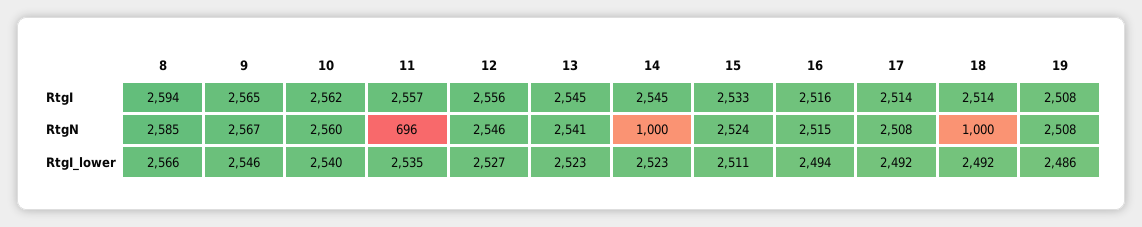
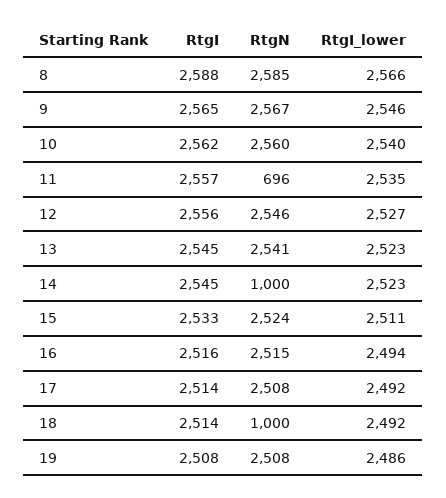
  {
    "8": {
-     "RtgI": 2594,
+     "RtgI": 2588,
      "RtgN": 2585,
      "RtgI_lower": 2566
    },
    "9": {
      "RtgI": 2565,
      "RtgN": 2567,
      "RtgI_lower": 2546
    },
    "10": {
      "RtgI": 2562,
      "RtgN": 2560,
      "RtgI_lower": 2540
    },
    "11": {
      "RtgI": 2557,
      "RtgN": 696,
      "RtgI_lower": 2535
    },
    "12": {
      "RtgI": 2556,
      "RtgN": 2546,
      "RtgI_lower": 2527
    },
    "13": {
      "RtgI": 2545,
      "RtgN": 2541,
      "RtgI_lower": 2523
    },
    "14": {
      "RtgI": 2545,
      "RtgN": 1000,
      "RtgI_lower": 2523
    },
    "15": {
      "RtgI": 2533,
      "RtgN": 2524,
      "RtgI_lower": 2511
    },
    "16": {
      "RtgI": 2516,
      "RtgN": 2515,
      "RtgI_lower": 2494
    },
    "17": {
      "RtgI": 2514,
      "RtgN": 2508,
      "RtgI_lower": 2492
    },
    "18": {
      "RtgI": 2514,
      "RtgN": 1000,
      "RtgI_lower": 2492
    },
    "19": {
      "RtgI": 2508,
      "RtgN": 2508,
      "RtgI_lower": 2486
    }
  }

